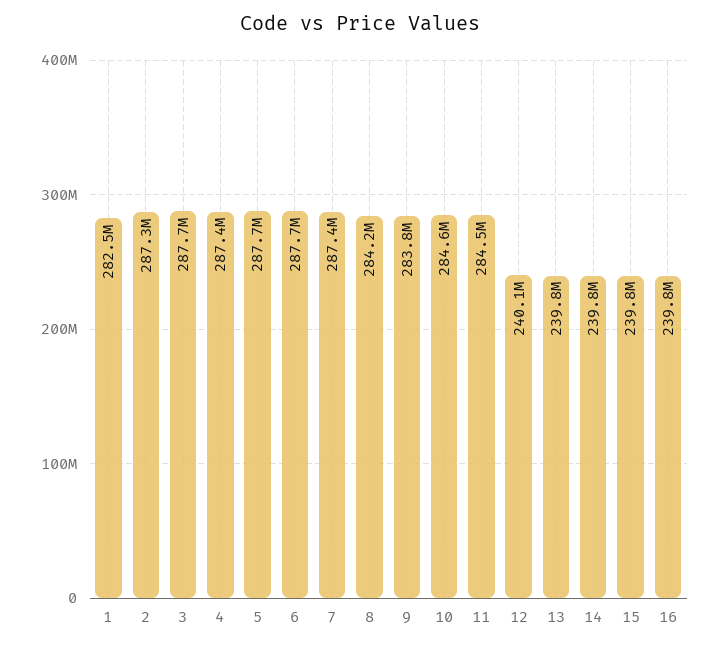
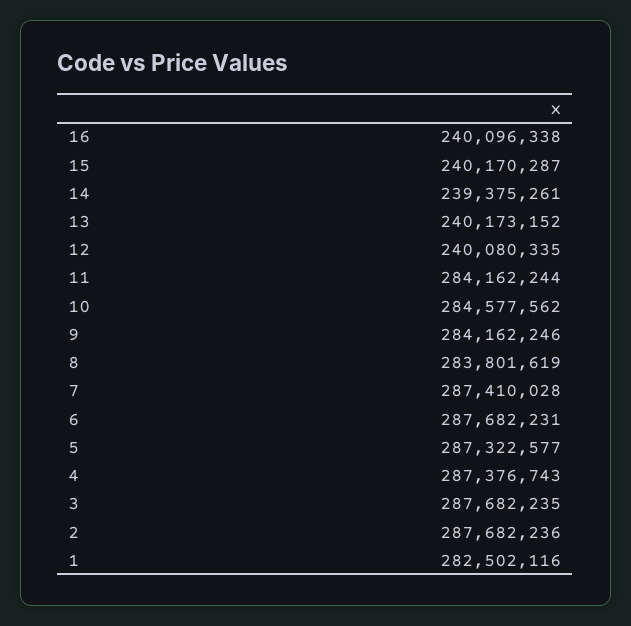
  {
    "1": 282502116,
-   "2": 287300000,
+   "2": 287682236,
    "3": 287682235,
    "4": 287376743,
-   "5": 287700000,
+   "5": 287322577,
    "6": 287682231,
    "7": 287410028,
-   "8": 284200000,
+   "8": 283801619,
-   "9": 283800000,
+   "9": 284162246,
    "10": 284577562,
-   "11": 284500000,
+   "11": 284162244,
    "12": 240080335,
-   "13": 239800000,
+   "13": 240173152,
-   "14": 239800000,
+   "14": 239375261,
-   "15": 239800000,
+   "15": 240170287,
-   "16": 239800000
+   "16": 240096338
  }

